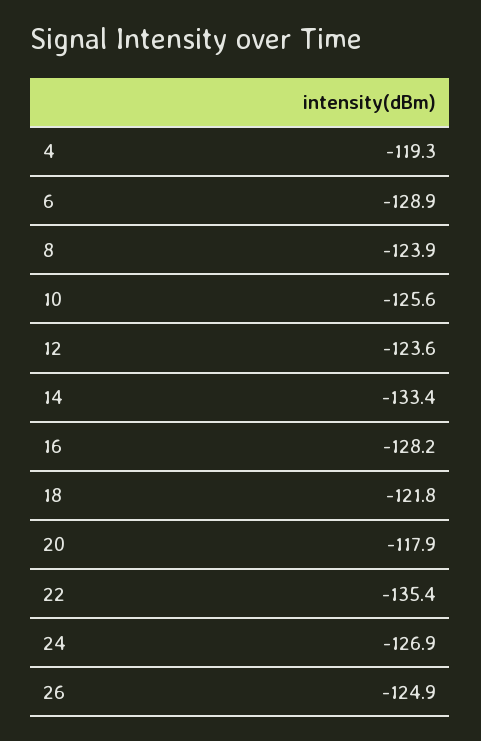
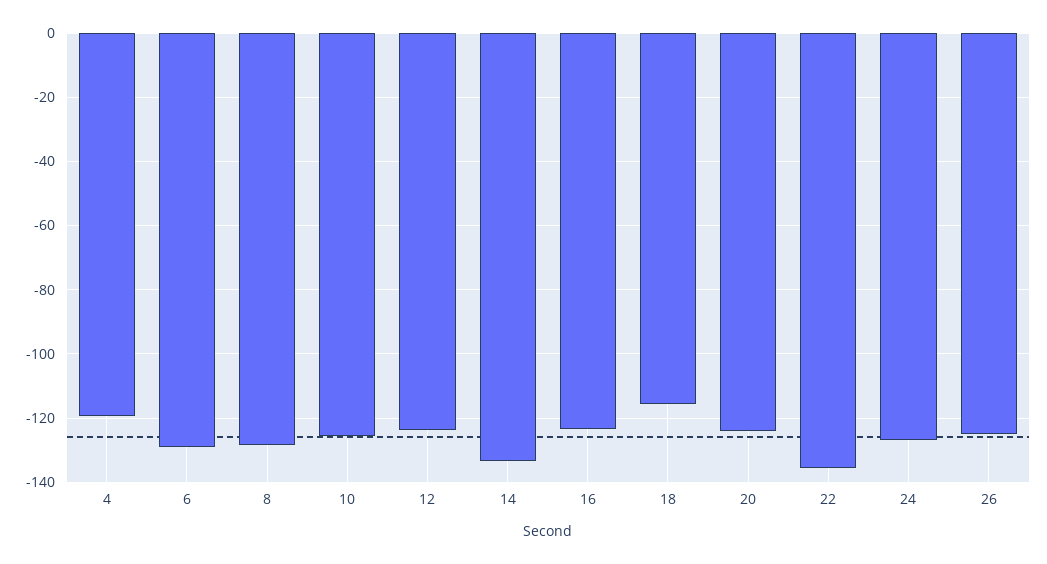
  {
    "4": -119.3,
    "6": -128.9,
-   "8": -123.9,
+   "8": -128,
    "10": -125.6,
    "12": -123.6,
    "14": -133.4,
-   "16": -128.2,
+   "16": -124,
-   "18": -121.8,
+   "18": -116,
-   "20": -117.9,
+   "20": -124,
    "22": -135.4,
    "24": -126.9,
    "26": -124.9
  }

